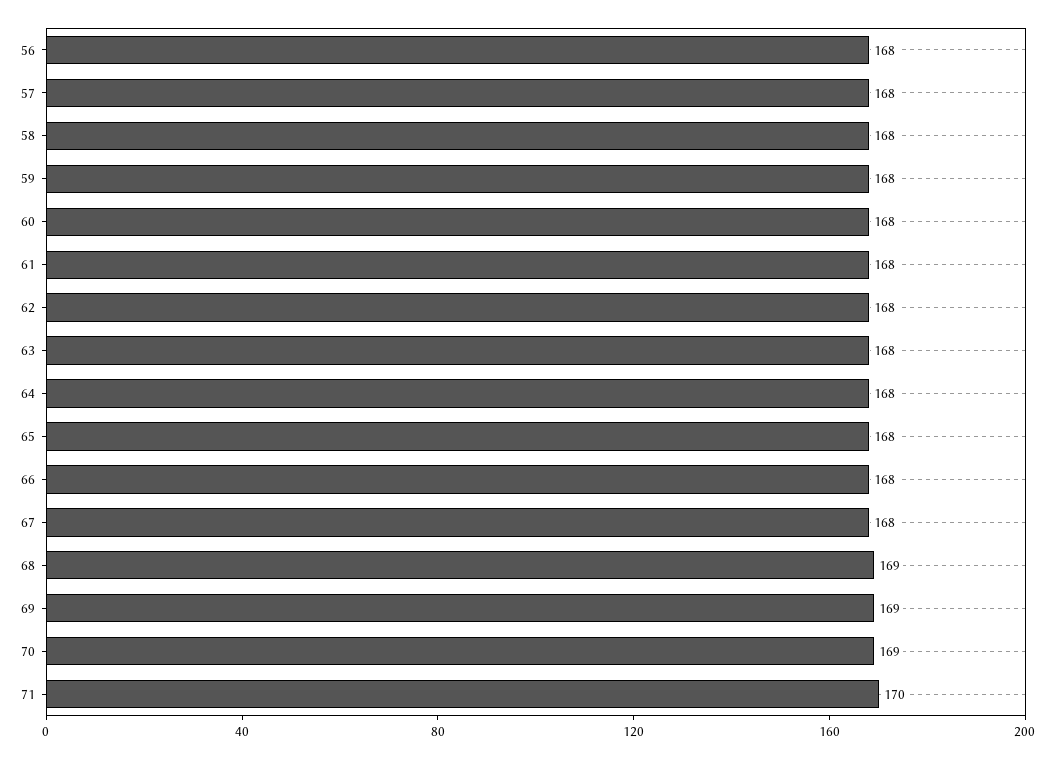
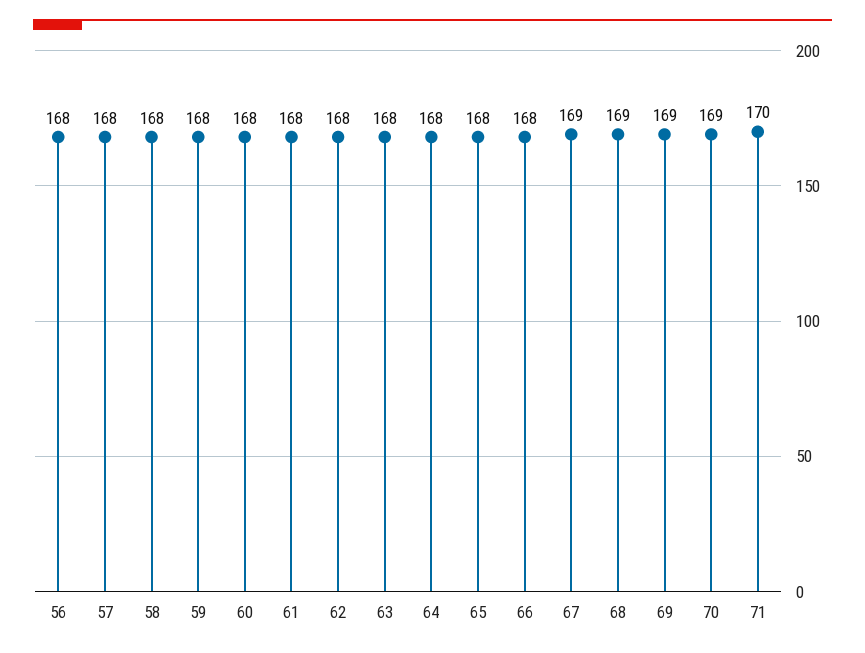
  {
    "56": 168,
    "57": 168,
    "58": 168,
    "59": 168,
    "60": 168,
    "61": 168,
    "62": 168,
    "63": 168,
    "64": 168,
    "65": 168,
    "66": 168,
-   "67": 168,
+   "67": 169,
    "68": 169,
    "69": 169,
    "70": 169,
    "71": 170
  }

